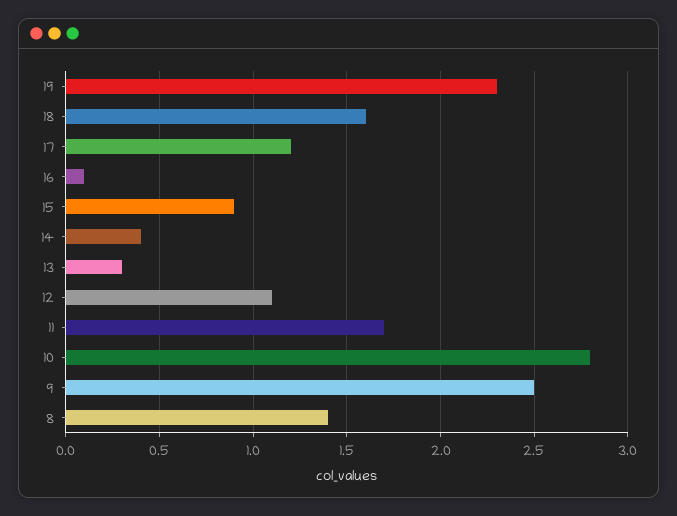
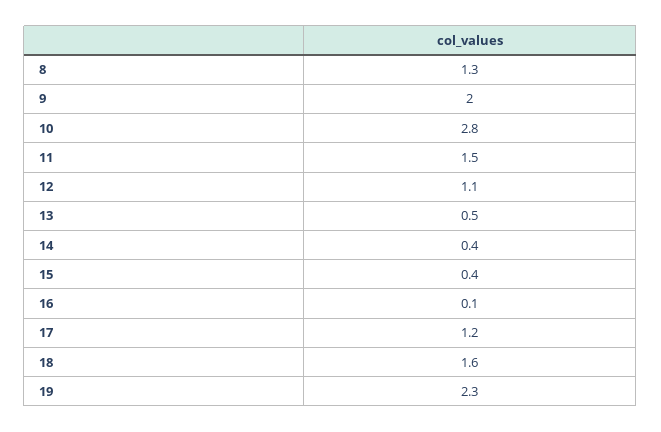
  {
    "19": 2.3,
    "18": 1.6,
    "17": 1.2,
    "16": 0.1,
-   "15": 0.9,
+   "15": 0.4,
    "14": 0.4,
-   "13": 0.3,
+   "13": 0.5,
    "12": 1.1,
-   "11": 1.7,
+   "11": 1.5,
    "10": 2.8,
-   "9": 2.5,
+   "9": 2,
-   "8": 1.4
+   "8": 1.3
  }

